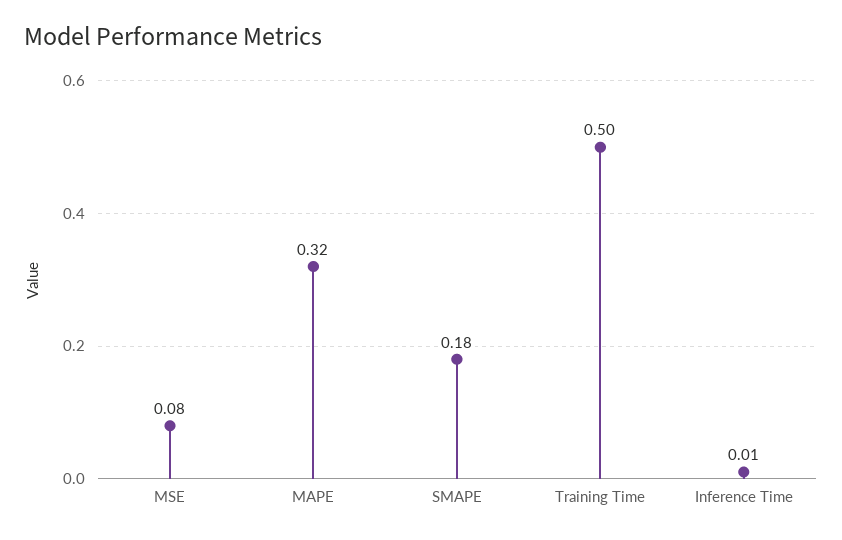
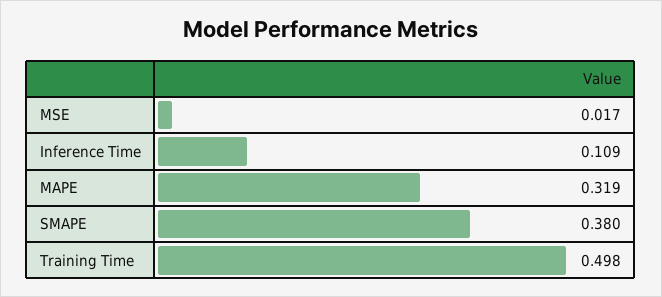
  {
-   "MSE": 0.08,
+   "MSE": 0.017,
    "MAPE": 0.319,
-   "SMAPE": 0.18,
+   "SMAPE": 0.38,
    "Training Time": 0.498,
-   "Inference Time": 0.01
+   "Inference Time": 0.109
  }

